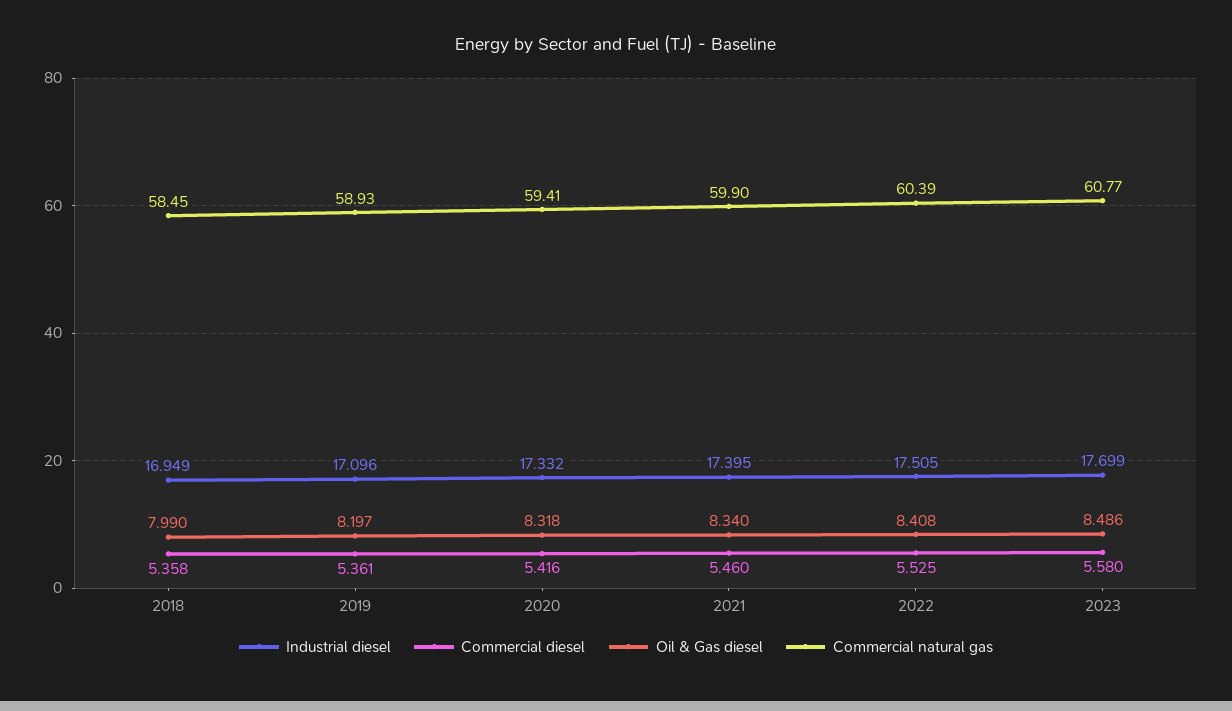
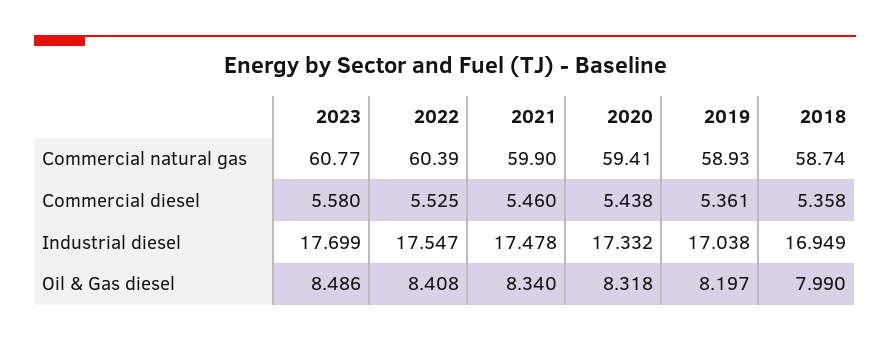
  {
    "Industrial diesel": {
      "2018": 16.949,
-     "2019": 17.096,
+     "2019": 17.038,
      "2020": 17.332,
-     "2021": 17.395,
+     "2021": 17.478,
-     "2022": 17.505,
+     "2022": 17.547,
      "2023": 17.699
    },
    "Commercial diesel": {
      "2018": 5.358,
      "2019": 5.361,
-     "2020": 5.416,
+     "2020": 5.438,
      "2021": 5.46,
      "2022": 5.525,
      "2023": 5.58
    },
    "Oil & Gas diesel": {
      "2018": 7.99,
      "2019": 8.197,
      "2020": 8.318,
      "2021": 8.34,
      "2022": 8.408,
      "2023": 8.486
    },
    "Commercial natural gas": {
-     "2018": 58.45,
+     "2018": 58.74,
      "2019": 58.93,
      "2020": 59.41,
      "2021": 59.9,
      "2022": 60.39,
      "2023": 60.77
    }
  }

